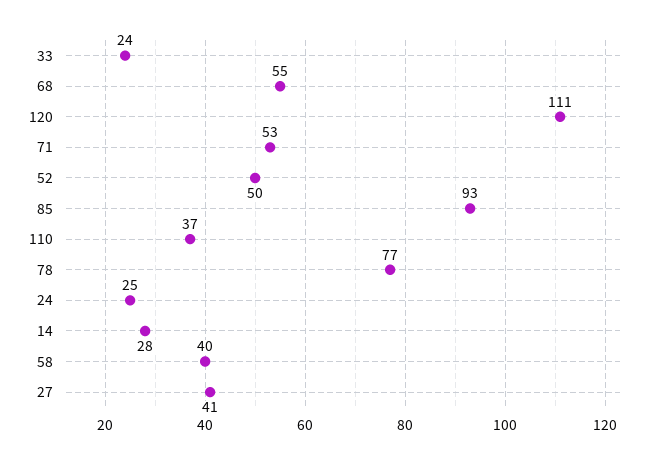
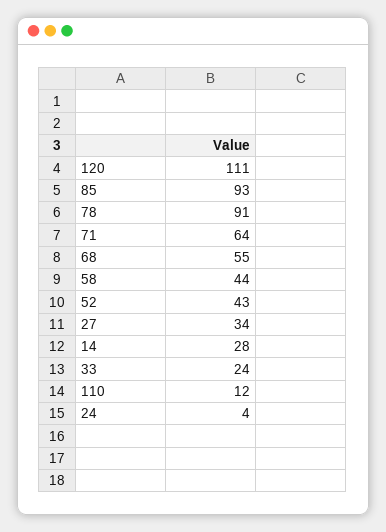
  {
    "33": 24,
    "68": 55,
    "120": 111,
-   "71": 53,
+   "71": 64,
-   "52": 50,
+   "52": 43,
    "85": 93,
-   "110": 37,
+   "110": 12,
-   "78": 77,
+   "78": 91,
-   "24": 25,
+   "24": 4,
    "14": 28,
-   "58": 40,
+   "58": 44,
-   "27": 41
+   "27": 34
  }

